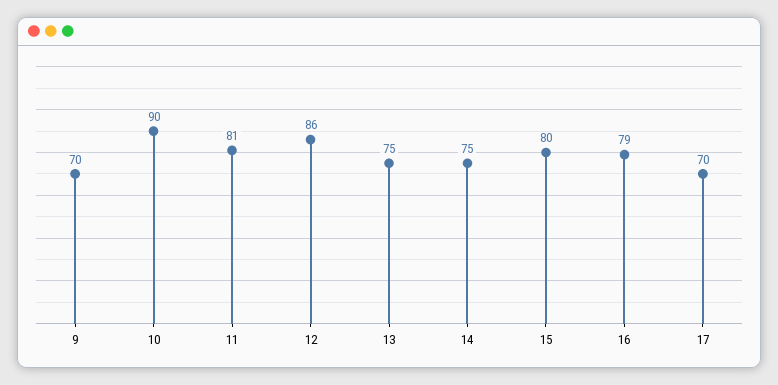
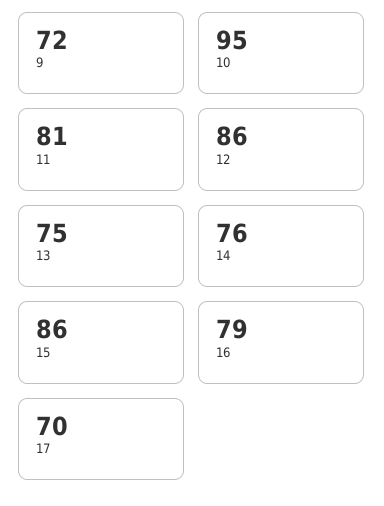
  {
-   "9": 70,
+   "9": 72,
-   "10": 90,
+   "10": 95,
    "11": 81,
    "12": 86,
    "13": 75,
-   "14": 75,
+   "14": 76,
-   "15": 80,
+   "15": 86,
    "16": 79,
    "17": 70
  }

